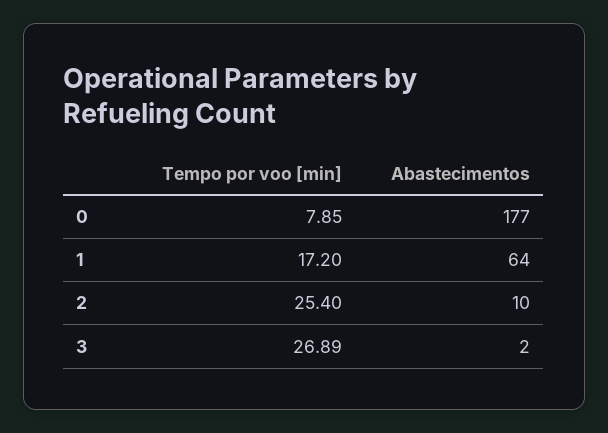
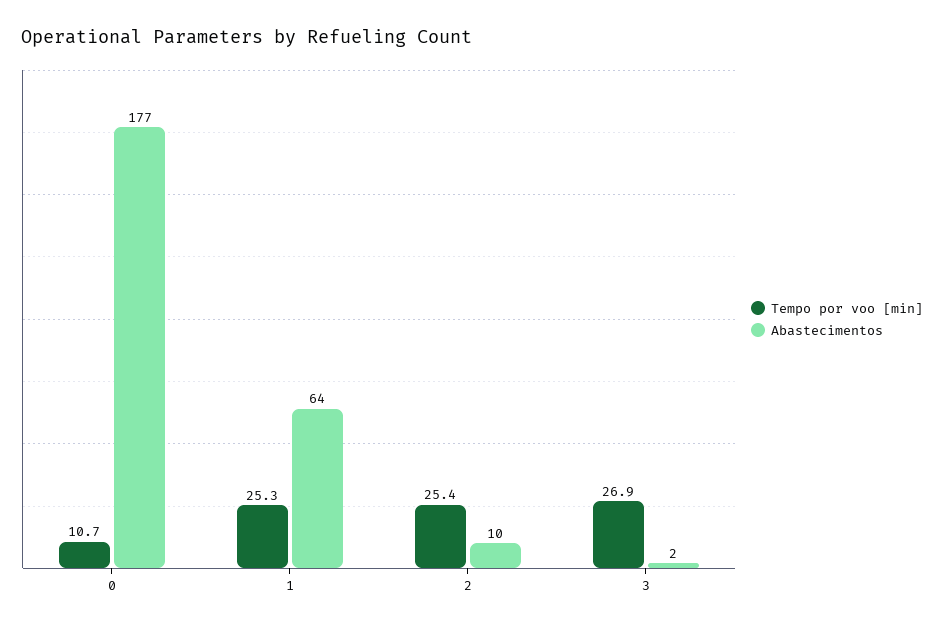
  {
    "Tempo por voo [min]": {
-     "0": 7.85,
+     "0": 10.7,
-     "1": 17.2,
+     "1": 25.3,
      "2": 25.4,
      "3": 26.89
    },
    "Abastecimentos": {
      "0": 177,
      "1": 64,
      "2": 10,
      "3": 2
    }
  }

